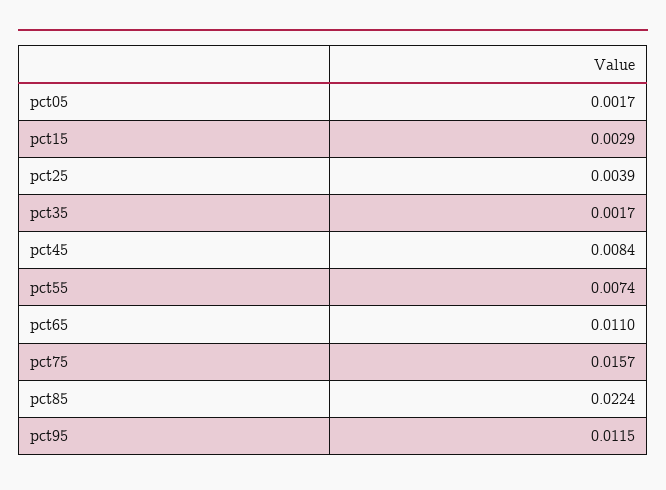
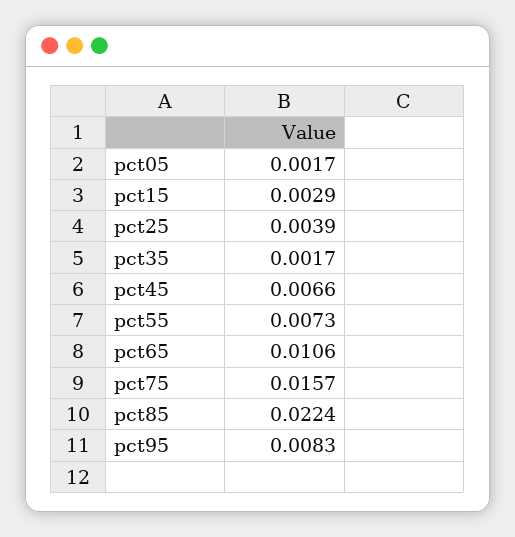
  {
    "pct05": 0.0017,
    "pct15": 0.0029,
    "pct25": 0.0039,
    "pct35": 0.0017,
-   "pct45": 0.0084,
+   "pct45": 0.0066,
-   "pct55": 0.0074,
+   "pct55": 0.0073,
-   "pct65": 0.011,
+   "pct65": 0.0106,
    "pct75": 0.0157,
    "pct85": 0.0224,
-   "pct95": 0.0115
+   "pct95": 0.0083
  }

